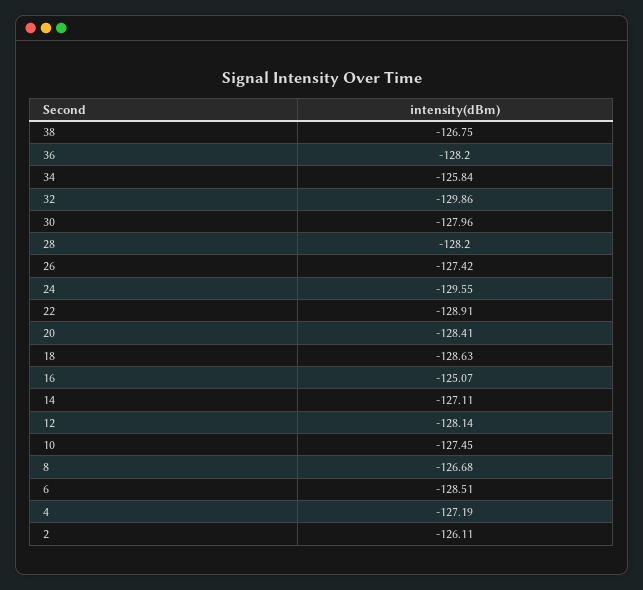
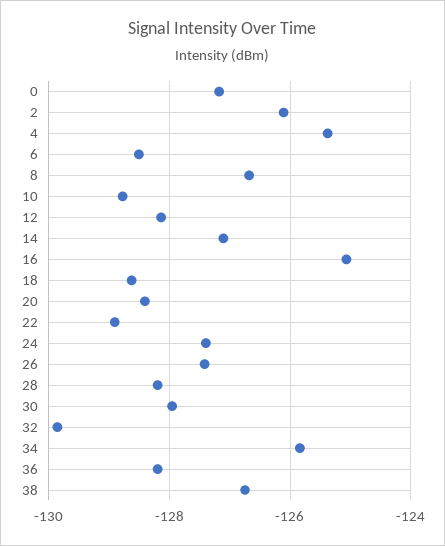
  {
    "38": -126.75,
    "36": -128.2,
    "34": -125.84,
    "32": -129.86,
    "30": -127.96,
    "28": -128.2,
    "26": -127.42,
-   "24": -129.55,
+   "24": -127.4,
    "22": -128.91,
    "20": -128.41,
    "18": -128.63,
    "16": -125.07,
    "14": -127.11,
    "12": -128.14,
-   "10": -127.45,
+   "10": -128.8,
    "8": -126.68,
    "6": -128.51,
-   "4": -127.19,
+   "4": -125.4,
-   "2": -126.11
+   "2": -126.11,
+   "0": -127.2
  }

